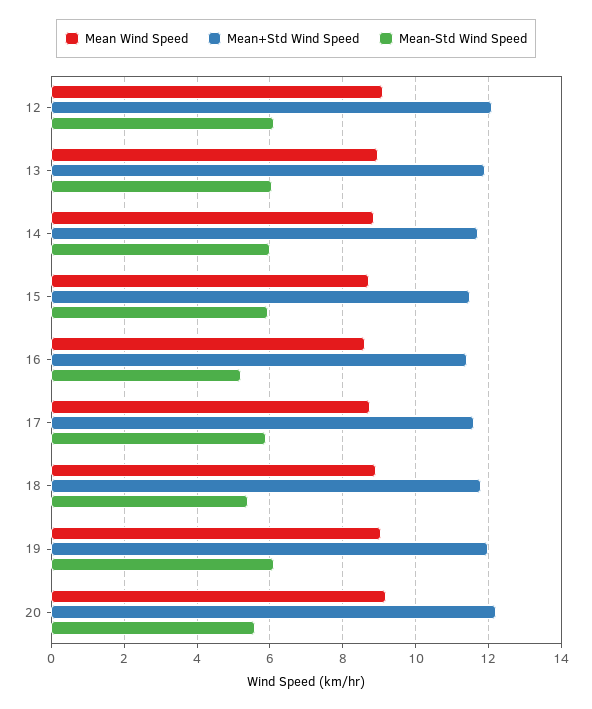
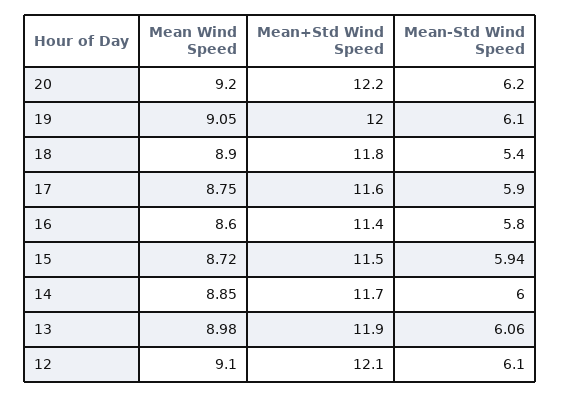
  {
    "Mean Wind Speed": {
      "12": 9.1,
      "13": 8.98,
      "14": 8.85,
      "15": 8.72,
      "16": 8.6,
      "17": 8.75,
      "18": 8.9,
      "19": 9.05,
      "20": 9.2
    },
    "Mean+Std Wind Speed": {
      "12": 12.1,
      "13": 11.9,
      "14": 11.7,
      "15": 11.5,
      "16": 11.4,
      "17": 11.6,
      "18": 11.8,
      "19": 12,
      "20": 12.2
    },
    "Mean-Std Wind Speed": {
      "12": 6.1,
      "13": 6.06,
      "14": 6,
      "15": 5.94,
-     "16": 5.2,
+     "16": 5.8,
      "17": 5.9,
      "18": 5.4,
      "19": 6.1,
-     "20": 5.6
+     "20": 6.2
    }
  }

